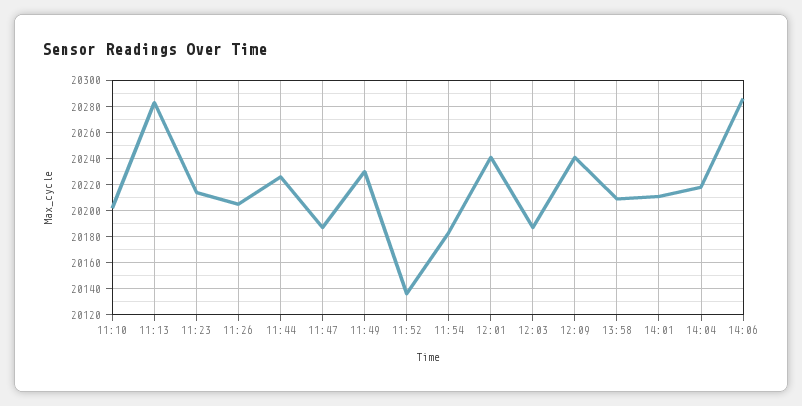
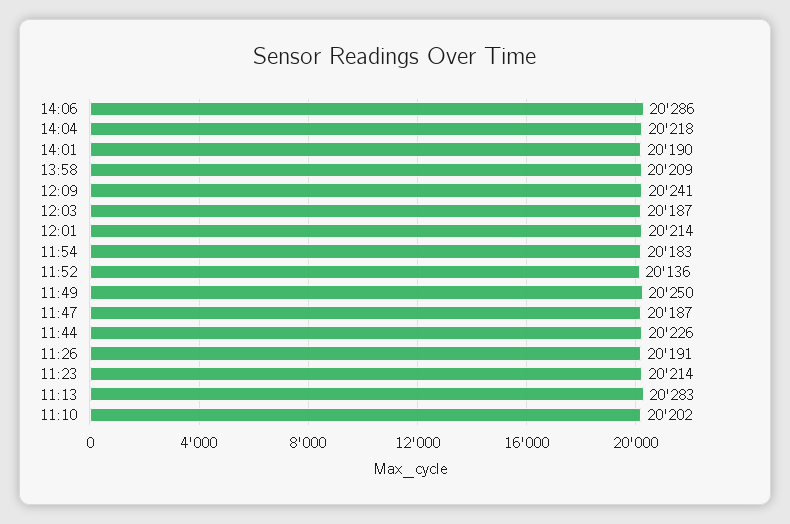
  {
    "11:10": 20202,
    "11:13": 20283,
    "11:23": 20214,
-   "11:26": 20205,
+   "11:26": 20191,
    "11:44": 20226,
    "11:47": 20187,
-   "11:49": 20230,
+   "11:49": 20250,
    "11:52": 20136,
    "11:54": 20183,
-   "12:01": 20240,
+   "12:01": 20214,
    "12:03": 20187,
    "12:09": 20241,
    "13:58": 20209,
-   "14:01": 20210,
+   "14:01": 20190,
    "14:04": 20218,
    "14:06": 20286
  }

